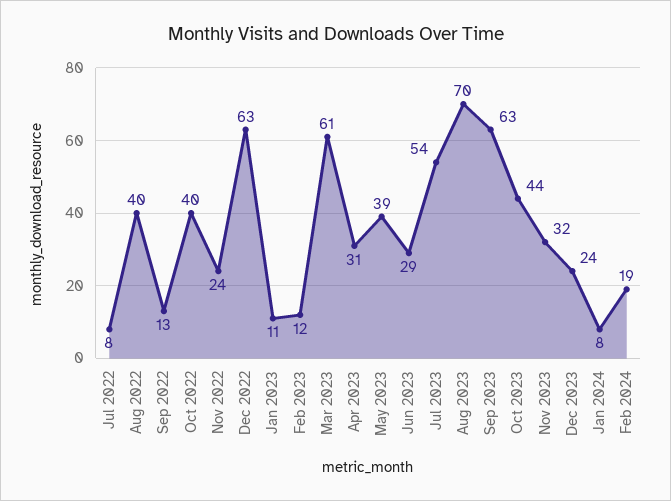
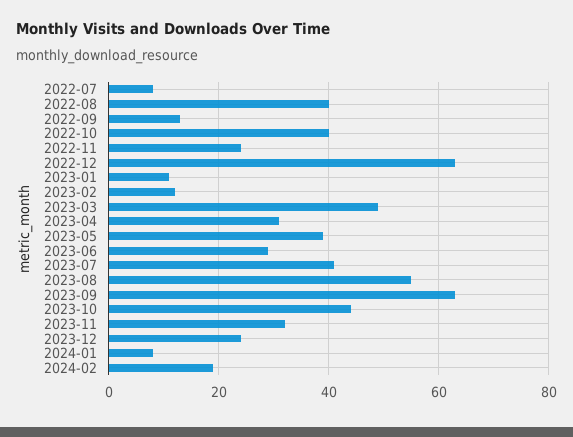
  {
    "Jul 2022": 8,
    "Aug 2022": 40,
    "Sep 2022": 13,
    "Oct 2022": 40,
    "Nov 2022": 24,
    "Dec 2022": 63,
    "Jan 2023": 11,
    "Feb 2023": 12,
-   "Mar 2023": 61,
+   "Mar 2023": 50,
    "Apr 2023": 31,
    "May 2023": 39,
    "Jun 2023": 29,
-   "Jul 2023": 54,
+   "Jul 2023": 40,
-   "Aug 2023": 70,
+   "Aug 2023": 55,
    "Sep 2023": 63,
    "Oct 2023": 44,
    "Nov 2023": 32,
    "Dec 2023": 24,
    "Jan 2024": 8,
    "Feb 2024": 19
  }

